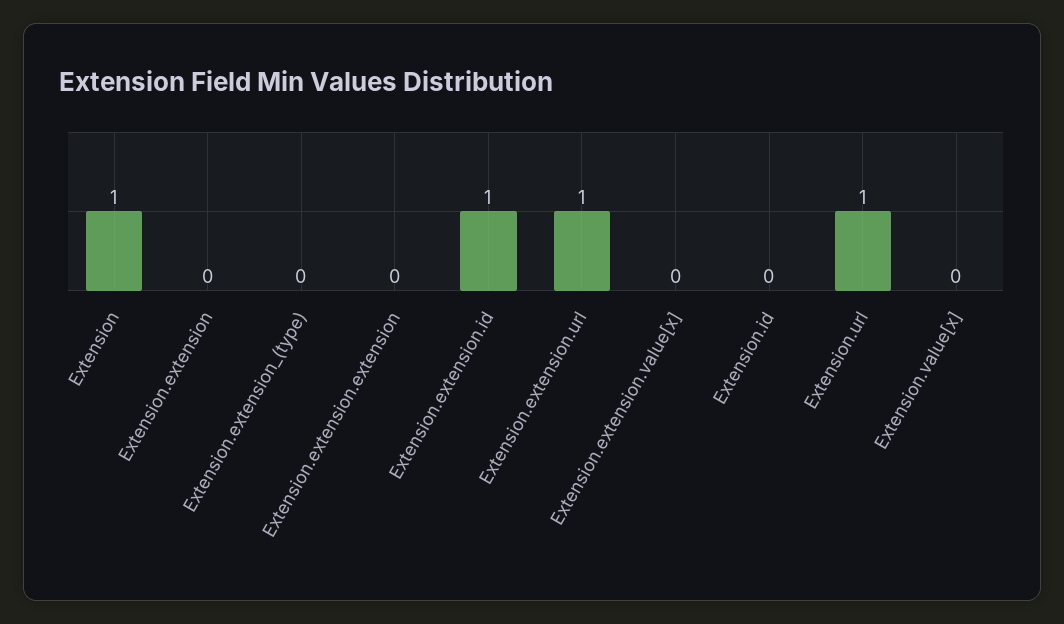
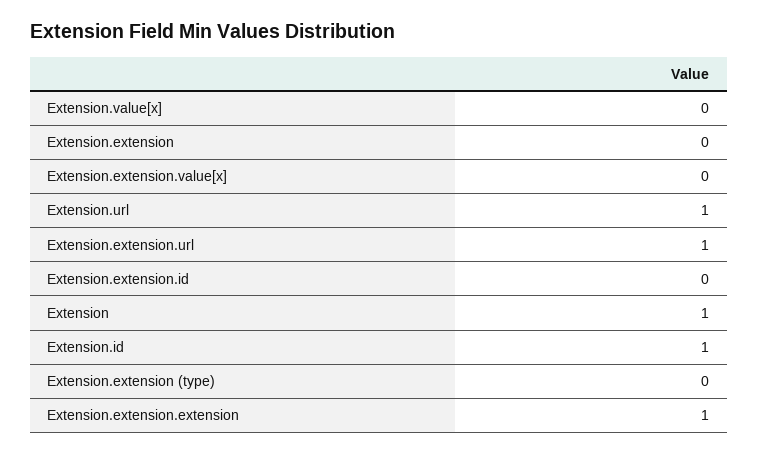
  {
    "Extension": 1,
    "Extension.extension": 0,
    "Extension.extension_(type)": 0,
-   "Extension.extension.extension": 0,
+   "Extension.extension.extension": 1,
-   "Extension.extension.id": 1,
+   "Extension.extension.id": 0,
    "Extension.extension.url": 1,
    "Extension.extension.value[x]": 0,
-   "Extension.id": 0,
+   "Extension.id": 1,
    "Extension.url": 1,
    "Extension.value[x]": 0
  }

